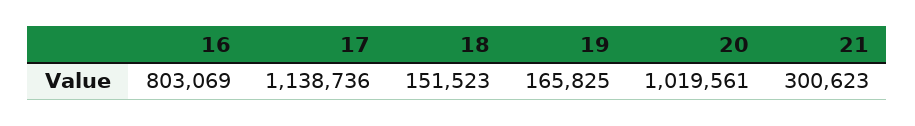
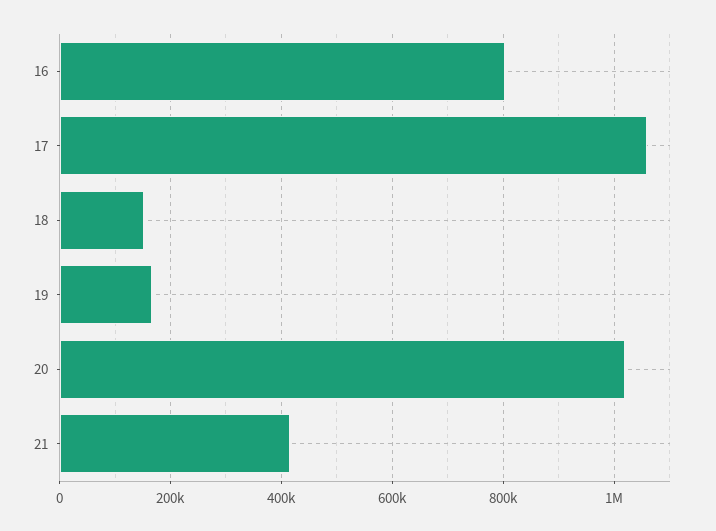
  {
    "16": 803069,
-   "17": 1138736,
+   "17": 1060000,
    "18": 151523,
    "19": 165825,
    "20": 1019561,
-   "21": 300623
+   "21": 420000
  }

